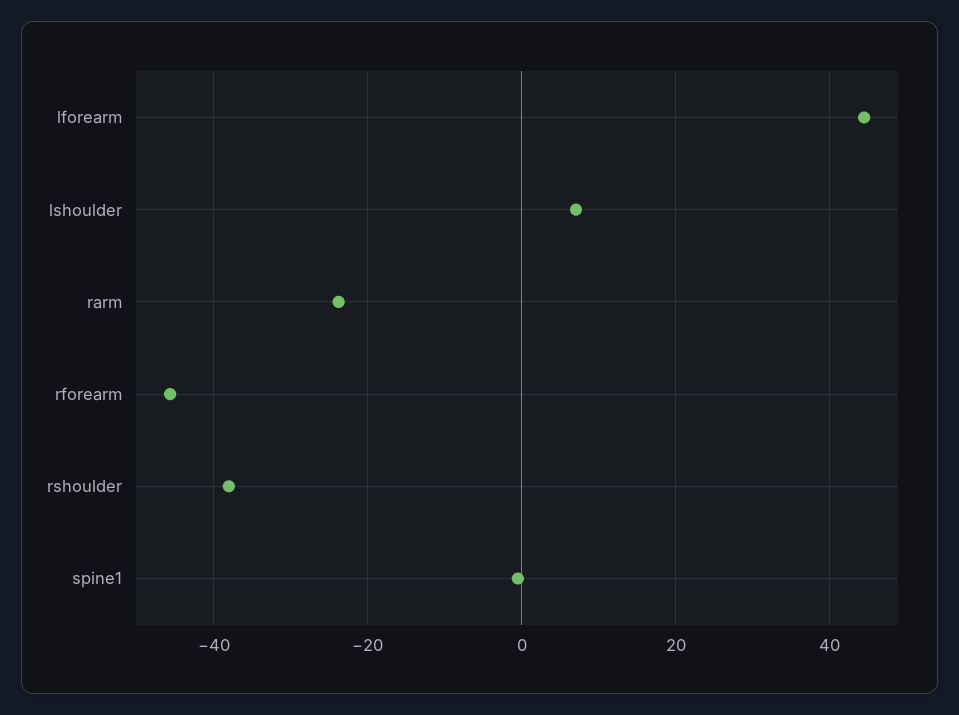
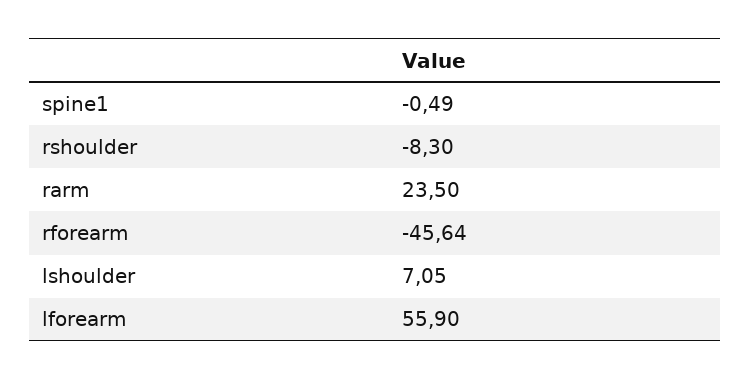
  {
-   "lforearm": 44,
+   "lforearm": 55.9,
    "lshoulder": 7.05,
-   "rarm": -24,
+   "rarm": 23.5,
    "rforearm": -45.64,
-   "rshoulder": -38,
+   "rshoulder": -8.3,
    "spine1": -0.49
  }

